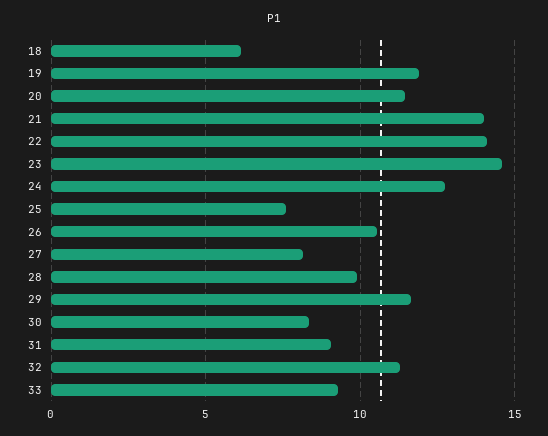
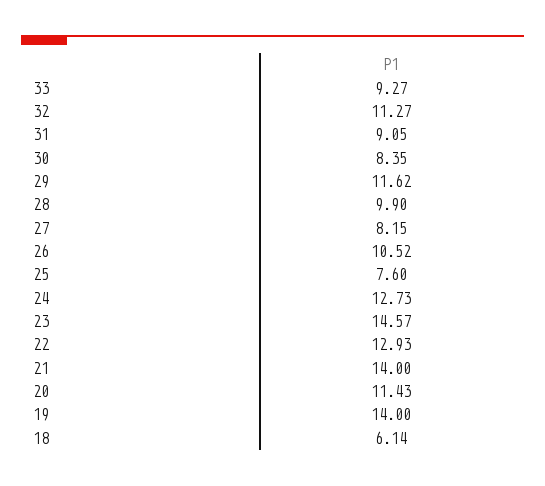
  {
    "18": 6.14,
-   "19": 12,
+   "19": 14,
    "20": 11.43,
    "21": 14,
-   "22": 14,
+   "22": 12.93,
    "23": 14.57,
    "24": 12.73,
    "25": 7.6,
    "26": 10.52,
    "27": 8.15,
    "28": 9.9,
    "29": 11.62,
    "30": 8.35,
    "31": 9.05,
    "32": 11.27,
    "33": 9.27
  }

